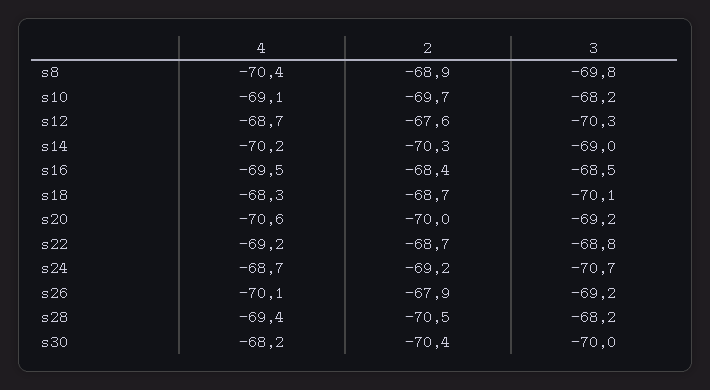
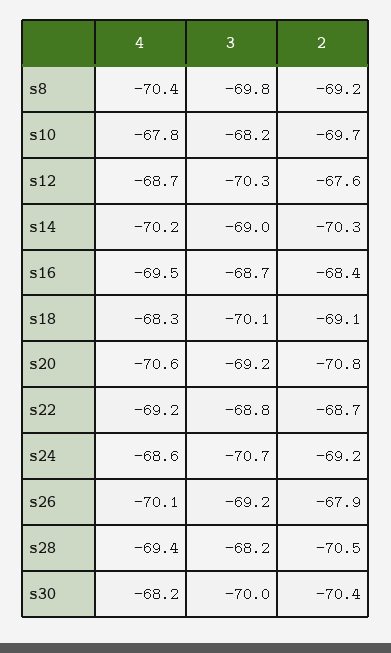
  {
    "4": {
      "s8": -70.4,
-     "s10": -69.1,
+     "s10": -67.8,
      "s12": -68.7,
      "s14": -70.2,
      "s16": -69.5,
      "s18": -68.3,
      "s20": -70.6,
      "s22": -69.2,
-     "s24": -68.7,
+     "s24": -68.6,
      "s26": -70.1,
      "s28": -69.4,
      "s30": -68.2
    },
    "2": {
-     "s8": -68.9,
+     "s8": -69.2,
      "s10": -69.7,
      "s12": -67.6,
      "s14": -70.3,
      "s16": -68.4,
-     "s18": -68.7,
+     "s18": -69.1,
-     "s20": -70,
+     "s20": -70.8,
      "s22": -68.7,
      "s24": -69.2,
      "s26": -67.9,
      "s28": -70.5,
      "s30": -70.4
    },
    "3": {
      "s8": -69.8,
      "s10": -68.2,
      "s12": -70.3,
      "s14": -69,
-     "s16": -68.5,
+     "s16": -68.7,
      "s18": -70.1,
      "s20": -69.2,
      "s22": -68.8,
      "s24": -70.7,
      "s26": -69.2,
      "s28": -68.2,
      "s30": -70
    }
  }

